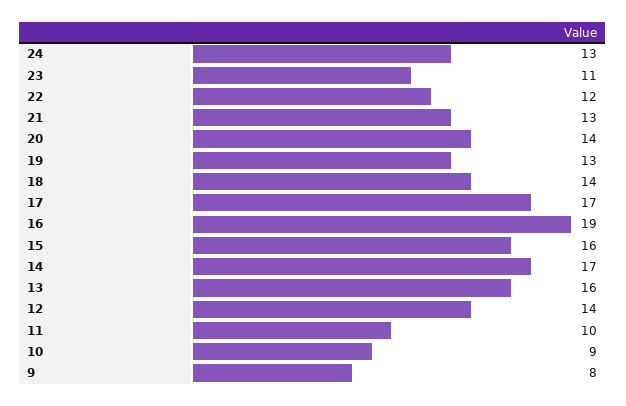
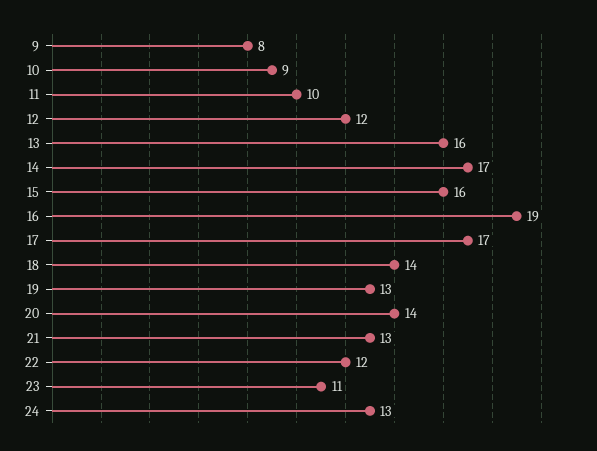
  {
    "24": 13,
    "23": 11,
    "22": 12,
    "21": 13,
    "20": 14,
    "19": 13,
    "18": 14,
    "17": 17,
    "16": 19,
    "15": 16,
    "14": 17,
    "13": 16,
-   "12": 14,
+   "12": 12,
    "11": 10,
    "10": 9,
    "9": 8
  }

